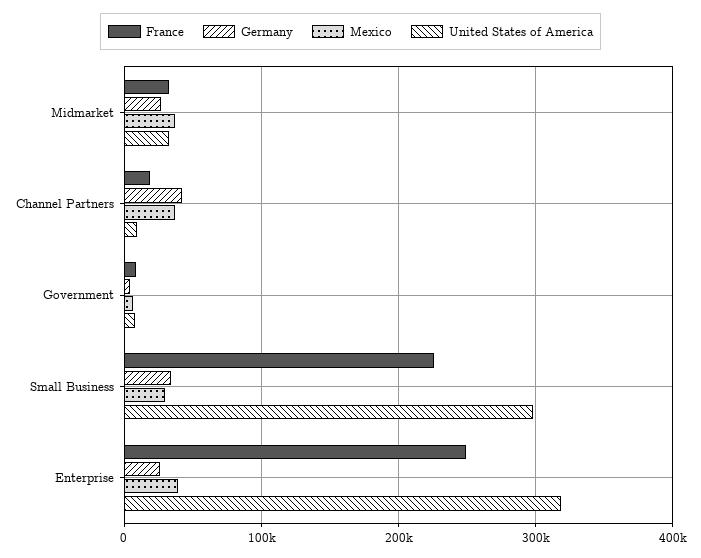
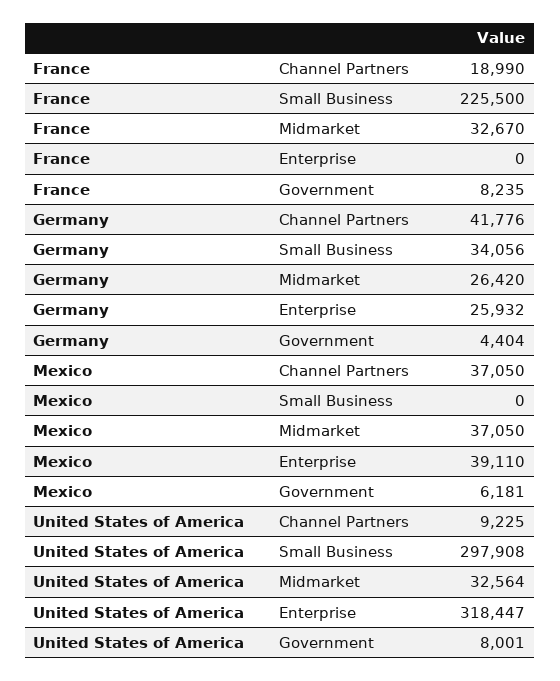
  {
    "France": {
      "Midmarket": 32670,
      "Channel Partners": 18990,
      "Government": 8235,
      "Small Business": 225500,
-     "Enterprise": 250000
+     "Enterprise": 0
    },
    "Germany": {
      "Midmarket": 26420,
      "Channel Partners": 41776,
      "Government": 4404,
      "Small Business": 34056,
      "Enterprise": 25932
    },
    "Mexico": {
      "Midmarket": 37050,
      "Channel Partners": 37050,
      "Government": 6181,
-     "Small Business": 30000,
+     "Small Business": 0,
      "Enterprise": 39110
    },
    "United States of America": {
      "Midmarket": 32564,
      "Channel Partners": 9225,
      "Government": 8001,
      "Small Business": 297908,
      "Enterprise": 318447
    }
  }

